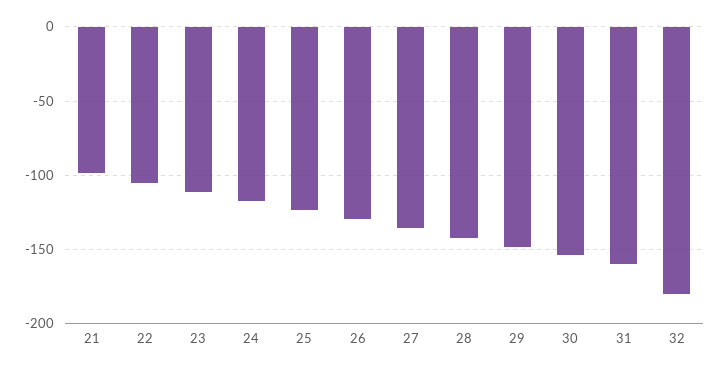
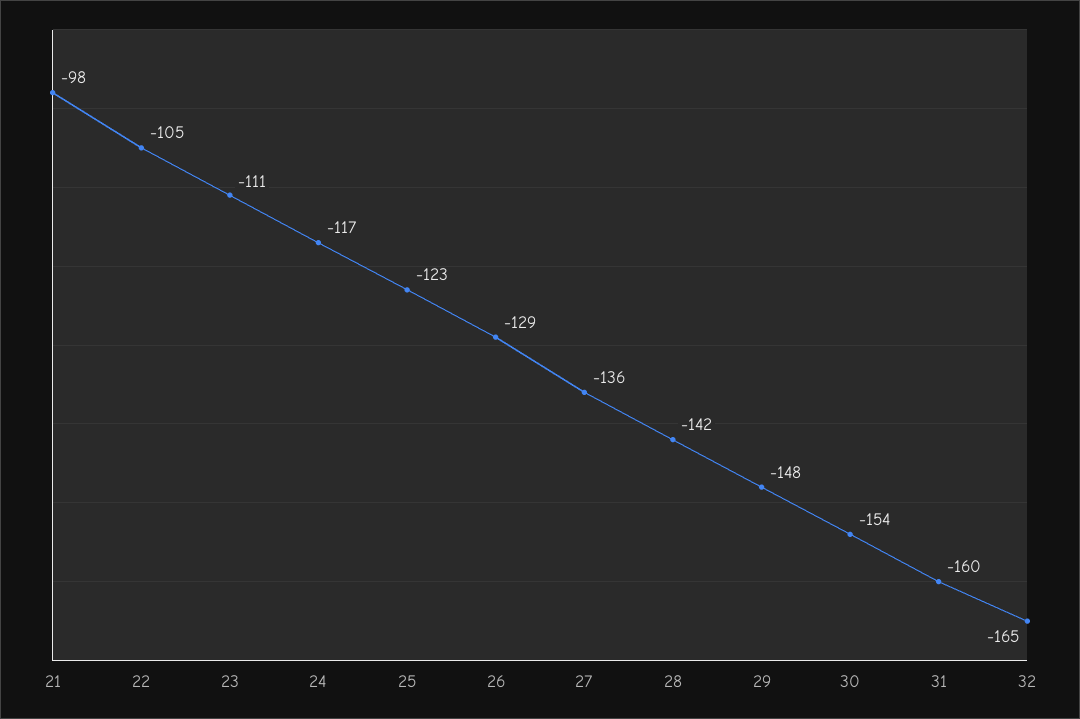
  {
    "21": -98,
    "22": -105,
    "23": -111,
    "24": -117,
    "25": -123,
    "26": -129,
    "27": -136,
    "28": -142,
    "29": -148,
    "30": -154,
    "31": -160,
-   "32": -180
+   "32": -165
  }

